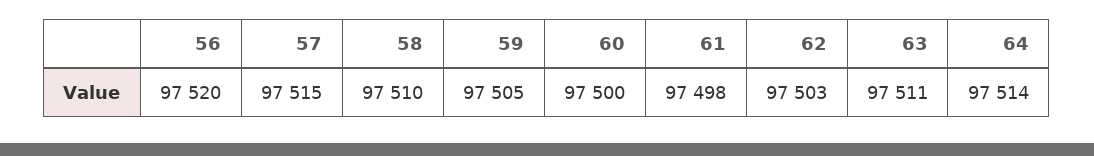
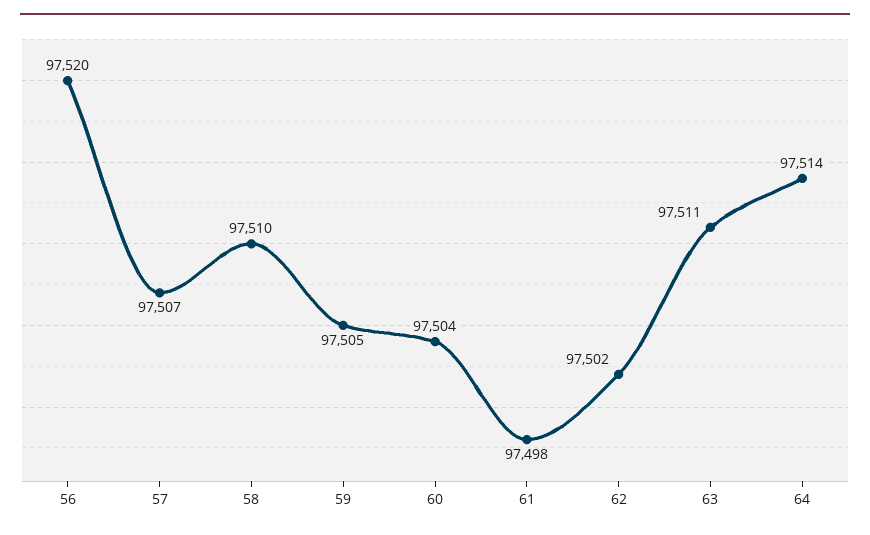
  {
    "56": 97520,
-   "57": 97515,
+   "57": 97507,
    "58": 97510,
    "59": 97505,
-   "60": 97500,
+   "60": 97504,
    "61": 97498,
-   "62": 97503,
+   "62": 97502,
    "63": 97511,
    "64": 97514
  }

